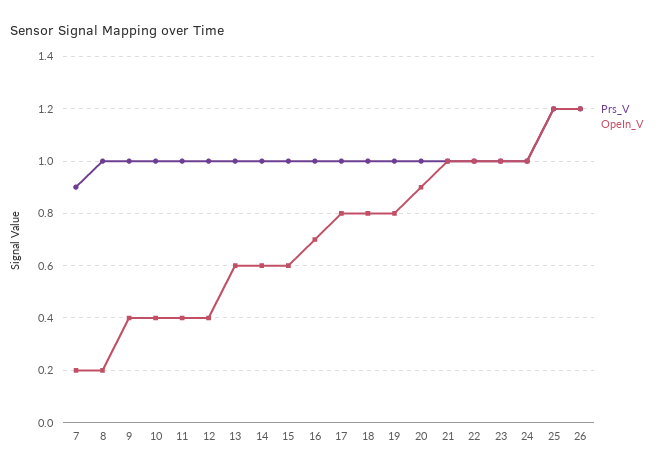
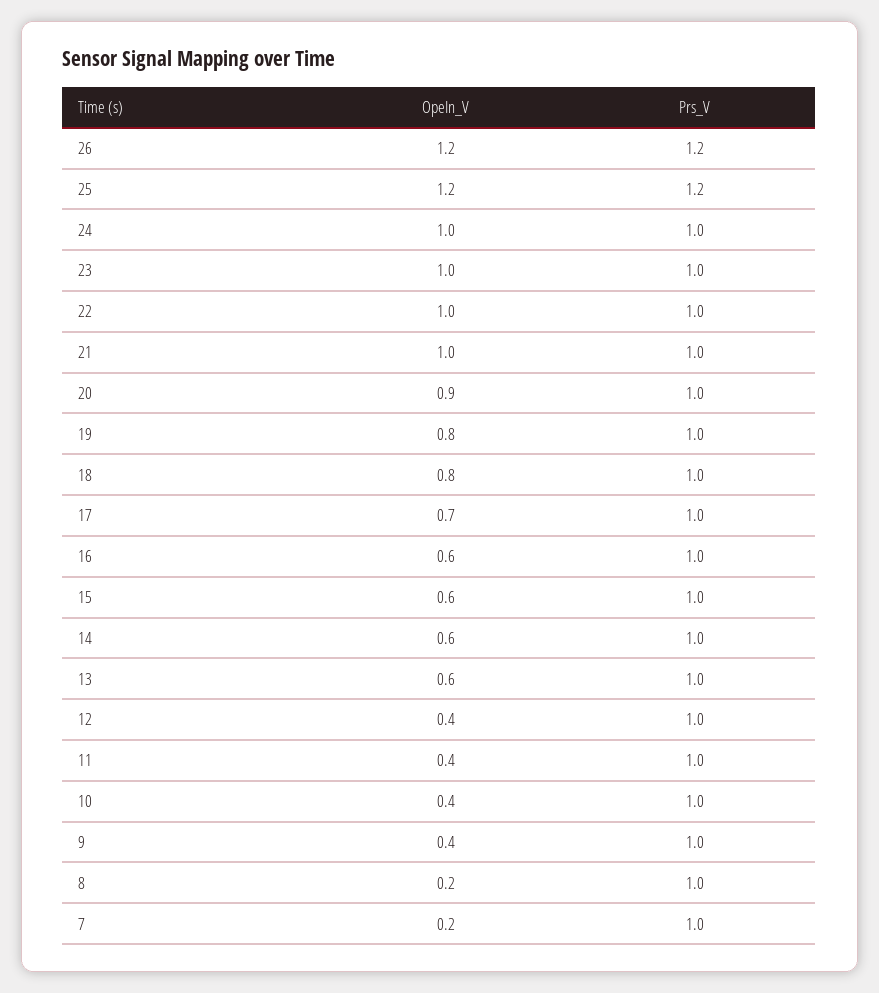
  {
    "Prs_V": {
-     "7": 0.9,
+     "7": 1,
      "8": 1,
      "9": 1,
      "10": 1,
      "11": 1,
      "12": 1,
      "13": 1,
      "14": 1,
      "15": 1,
      "16": 1,
      "17": 1,
      "18": 1,
      "19": 1,
      "20": 1,
      "21": 1,
      "22": 1,
      "23": 1,
      "24": 1,
      "25": 1.2,
      "26": 1.2
    },
    "OpeIn_V": {
      "7": 0.2,
      "8": 0.2,
      "9": 0.4,
      "10": 0.4,
      "11": 0.4,
      "12": 0.4,
      "13": 0.6,
      "14": 0.6,
      "15": 0.6,
-     "16": 0.7,
+     "16": 0.6,
-     "17": 0.8,
+     "17": 0.7,
      "18": 0.8,
      "19": 0.8,
      "20": 0.9,
      "21": 1,
      "22": 1,
      "23": 1,
      "24": 1,
      "25": 1.2,
      "26": 1.2
    }
  }

